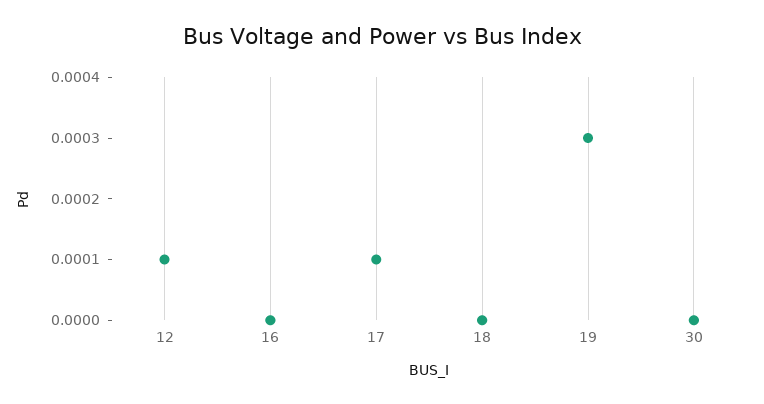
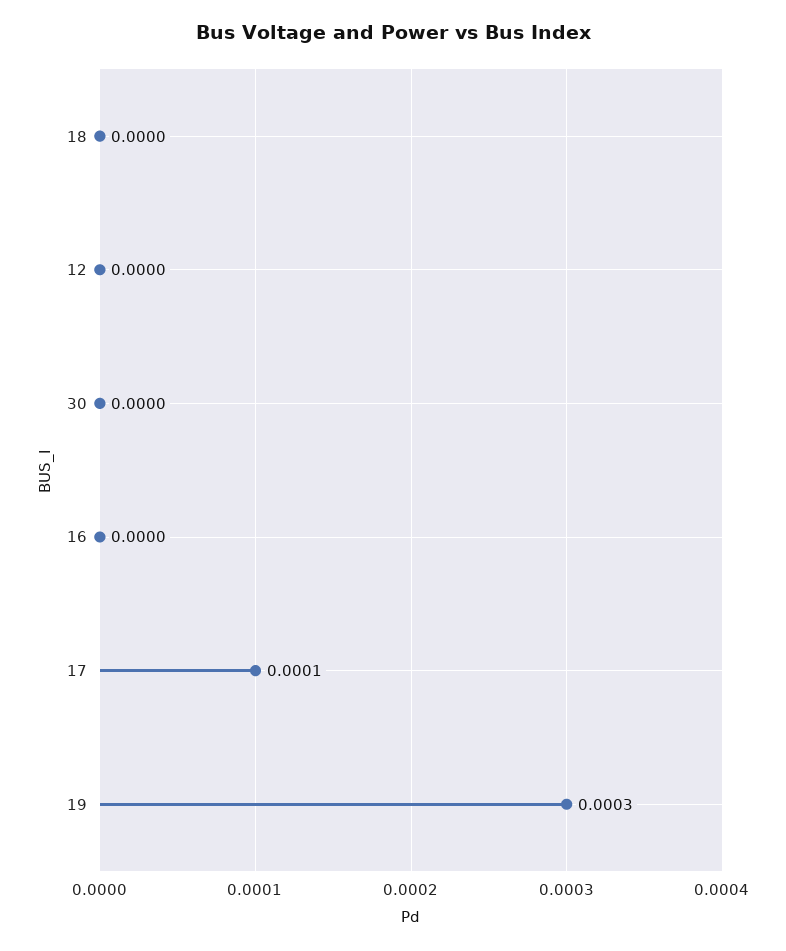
  {
-   "12": 0.0001,
+   "12": 0,
    "16": 0,
    "17": 0.0001,
    "18": 0,
    "19": 0.0003,
    "30": 0
  }

